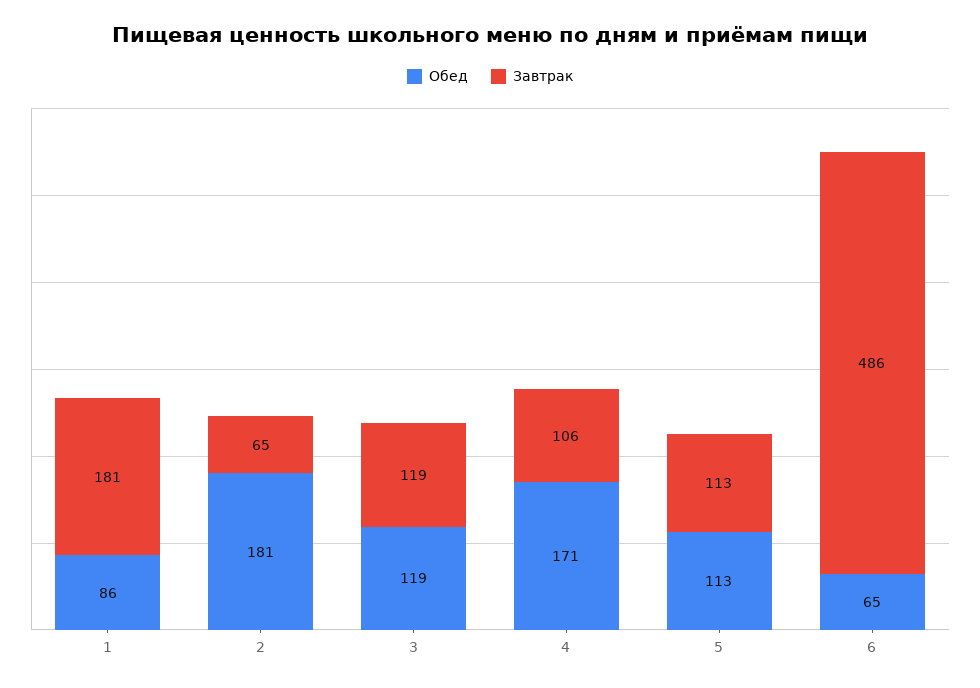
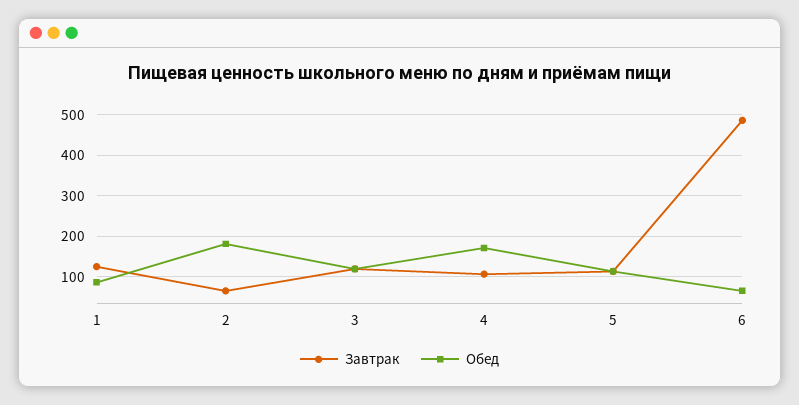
  {
    "Обед": {
      "1": 86,
      "2": 181,
      "3": 119,
      "4": 171,
      "5": 113,
      "6": 65
    },
    "Завтрак": {
-     "1": 181,
+     "1": 120,
      "2": 65,
      "3": 119,
      "4": 106,
      "5": 113,
      "6": 486
    }
  }

